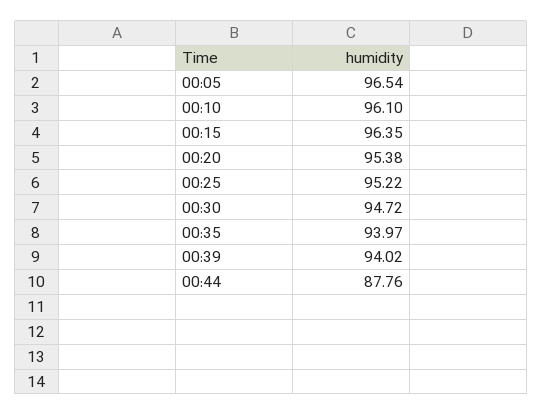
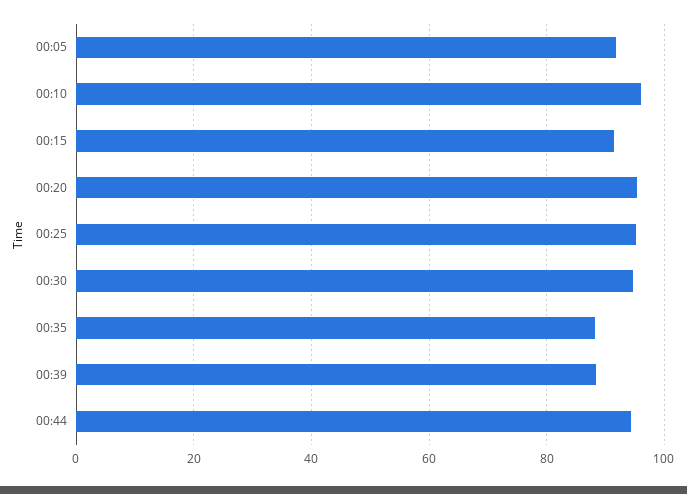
  {
-   "00:05": 96.54,
+   "00:05": 92,
    "00:10": 96.1,
-   "00:15": 96.35,
+   "00:15": 92,
    "00:20": 95.38,
    "00:25": 95.22,
    "00:30": 94.72,
-   "00:35": 93.97,
+   "00:35": 88,
-   "00:39": 94.02,
+   "00:39": 88,
-   "00:44": 87.76
+   "00:44": 94
  }

